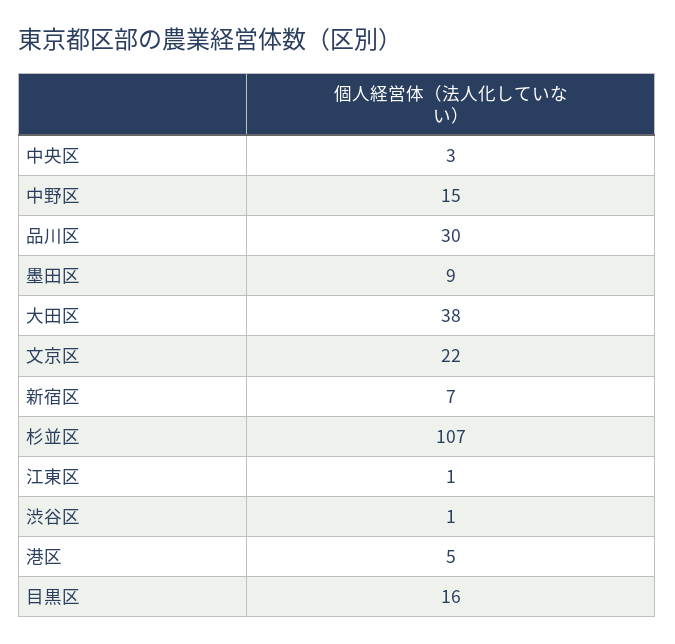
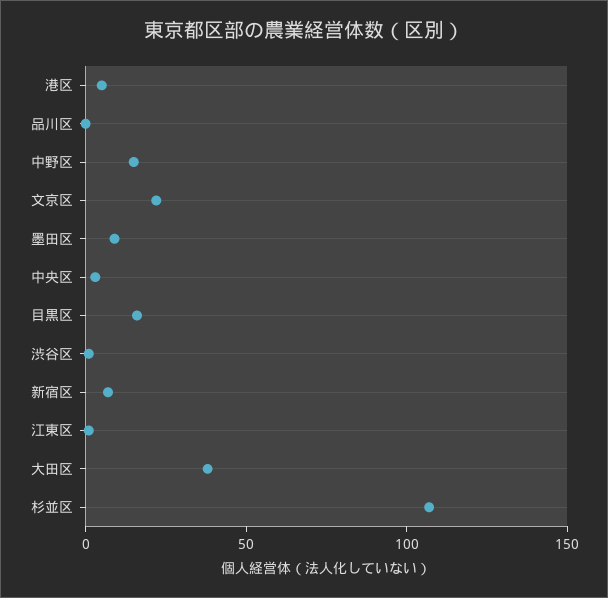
  {
    "中央区": 3,
    "中野区": 15,
-   "品川区": 30,
+   "品川区": 0,
    "墨田区": 9,
    "大田区": 38,
    "文京区": 22,
    "新宿区": 7,
    "杉並区": 107,
    "江東区": 1,
    "渋谷区": 1,
    "港区": 5,
    "目黒区": 16
  }

